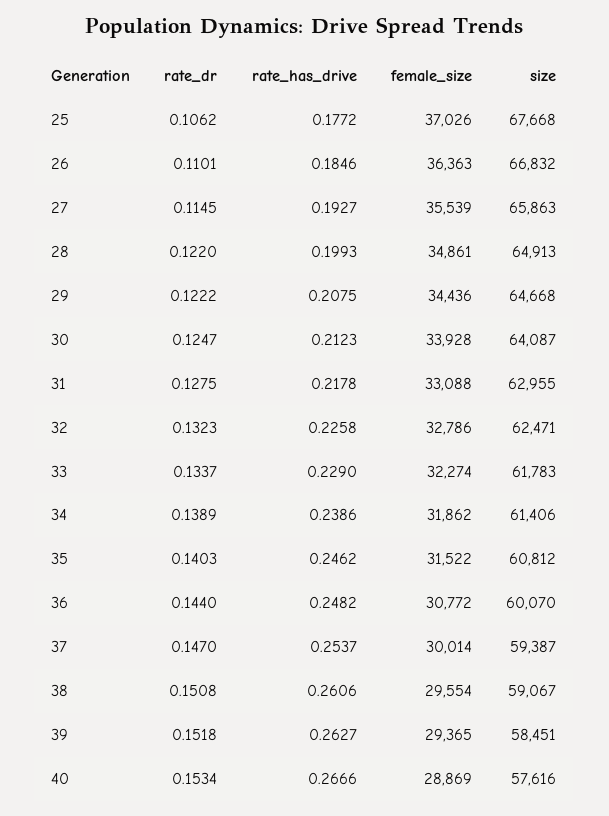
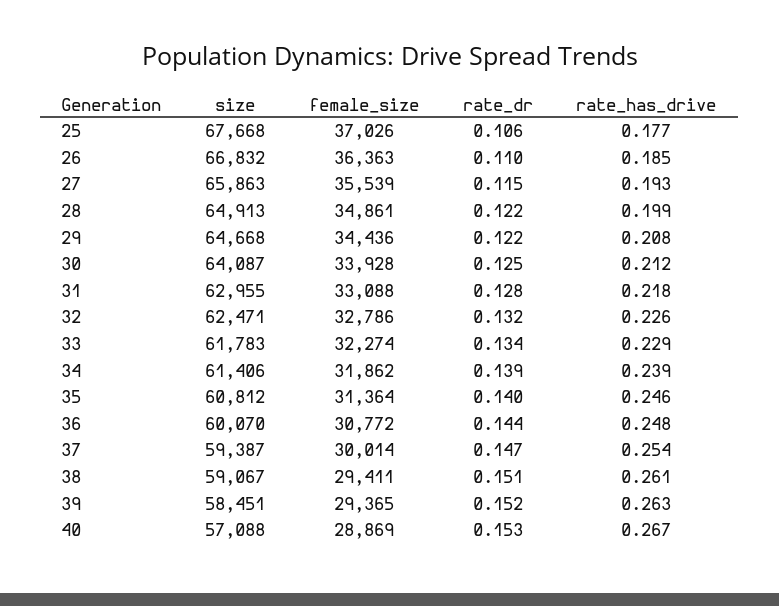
  {
    "rate_dr": {
      "25": 0.1062,
      "26": 0.1101,
      "27": 0.1145,
      "28": 0.122,
      "29": 0.1222,
      "30": 0.1247,
      "31": 0.1275,
      "32": 0.1323,
      "33": 0.1337,
      "34": 0.1389,
      "35": 0.1403,
      "36": 0.144,
      "37": 0.147,
      "38": 0.1508,
      "39": 0.1518,
      "40": 0.1534
    },
    "rate_has_drive": {
      "25": 0.1772,
      "26": 0.1846,
      "27": 0.1927,
      "28": 0.1993,
      "29": 0.2075,
      "30": 0.2123,
      "31": 0.2178,
      "32": 0.2258,
      "33": 0.229,
      "34": 0.2386,
      "35": 0.2462,
      "36": 0.2482,
      "37": 0.2537,
      "38": 0.2606,
      "39": 0.2627,
      "40": 0.2666
    },
    "female_size": {
      "25": 37026,
      "26": 36363,
      "27": 35539,
      "28": 34861,
      "29": 34436,
      "30": 33928,
      "31": 33088,
      "32": 32786,
      "33": 32274,
      "34": 31862,
-     "35": 31522,
+     "35": 31364,
      "36": 30772,
      "37": 30014,
-     "38": 29554,
+     "38": 29411,
      "39": 29365,
      "40": 28869
    },
    "size": {
      "25": 67668,
      "26": 66832,
      "27": 65863,
      "28": 64913,
      "29": 64668,
      "30": 64087,
      "31": 62955,
      "32": 62471,
      "33": 61783,
      "34": 61406,
      "35": 60812,
      "36": 60070,
      "37": 59387,
      "38": 59067,
      "39": 58451,
-     "40": 57616
+     "40": 57088
    }
  }

